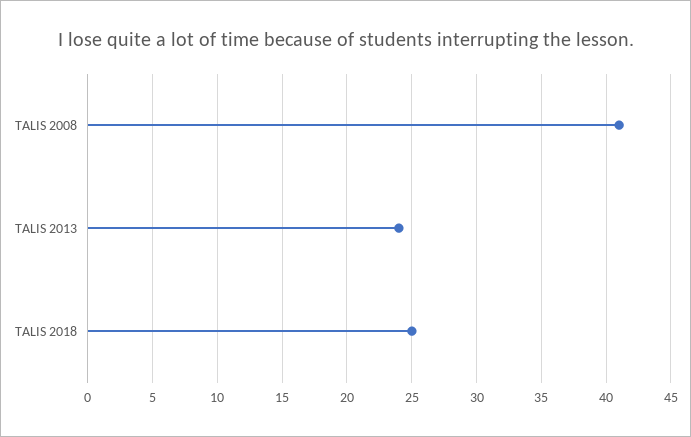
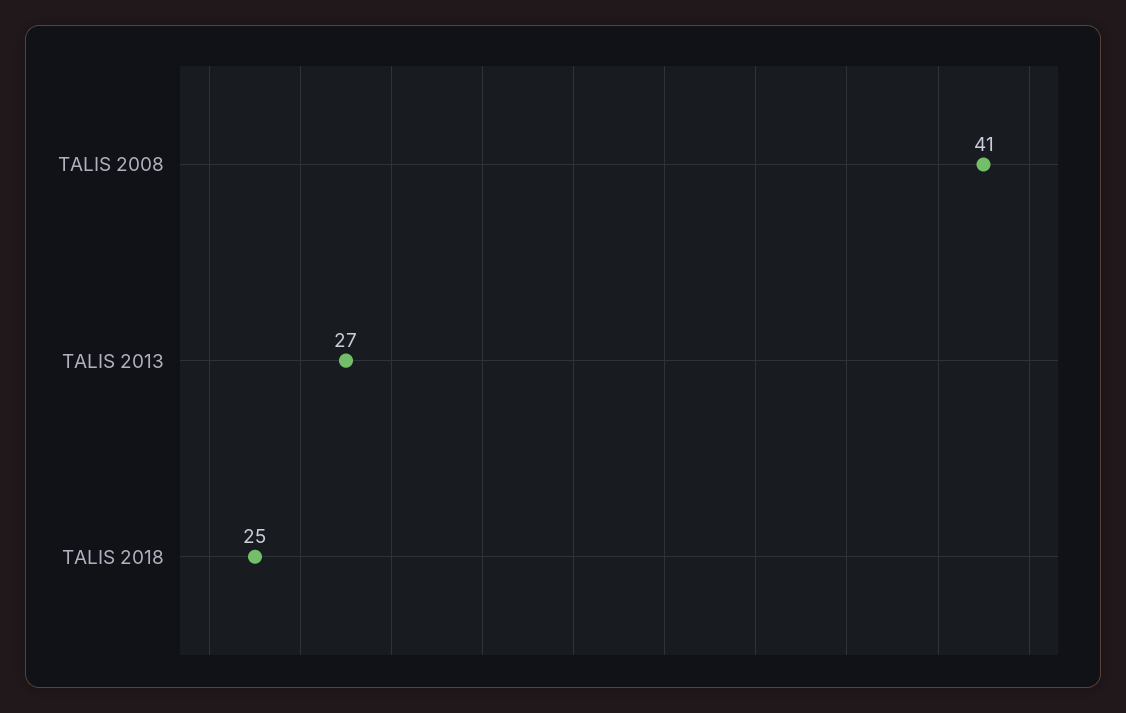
  {
    "TALIS 2008": 41,
-   "TALIS 2013": 24,
+   "TALIS 2013": 27,
    "TALIS 2018": 25
  }

